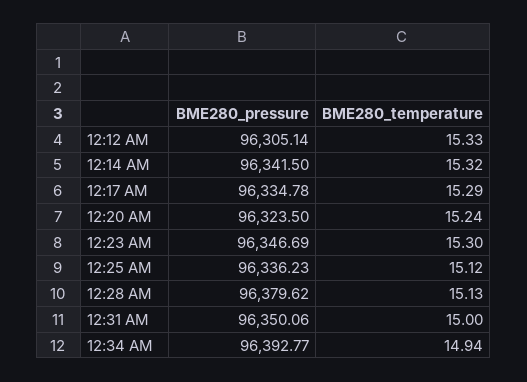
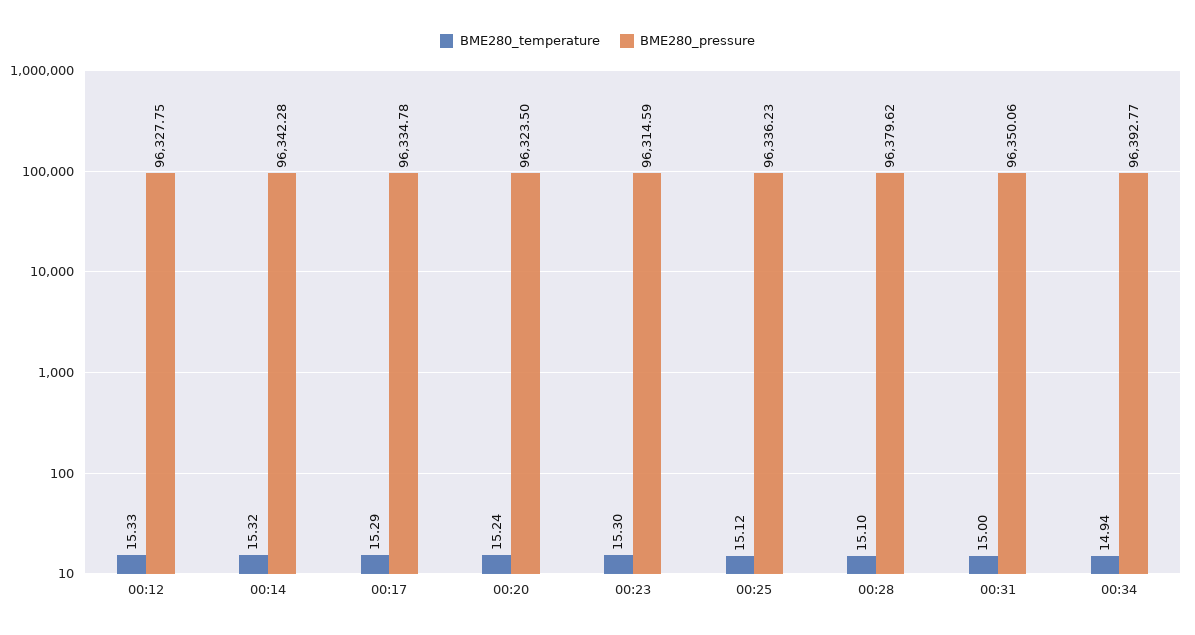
  {
    "BME280_pressure": {
-     "12:12 AM": 96305.14,
+     "12:12 AM": 96327.75,
-     "12:14 AM": 96341.5,
+     "12:14 AM": 96342.28,
      "12:17 AM": 96334.78,
      "12:20 AM": 96323.5,
-     "12:23 AM": 96346.69,
+     "12:23 AM": 96314.59,
      "12:25 AM": 96336.23,
      "12:28 AM": 96379.62,
      "12:31 AM": 96350.06,
      "12:34 AM": 96392.77
    },
    "BME280_temperature": {
      "12:12 AM": 15.33,
      "12:14 AM": 15.32,
      "12:17 AM": 15.29,
      "12:20 AM": 15.24,
      "12:23 AM": 15.3,
      "12:25 AM": 15.12,
-     "12:28 AM": 15.13,
+     "12:28 AM": 15.1,
      "12:31 AM": 15,
      "12:34 AM": 14.94
    }
  }

